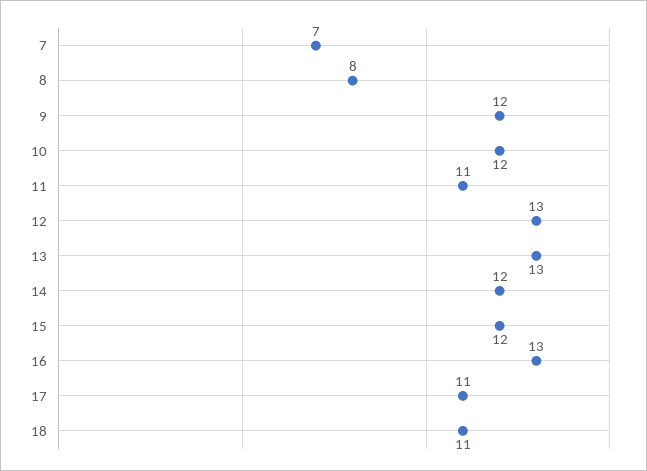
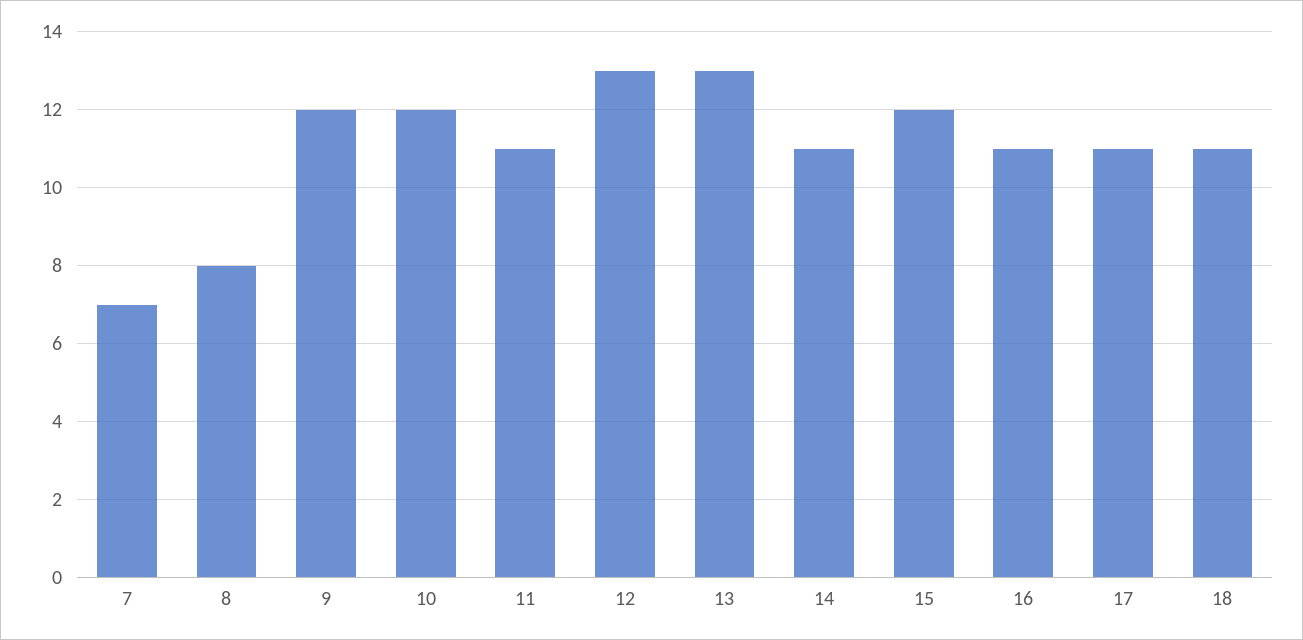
  {
    "7": 7,
    "8": 8,
    "9": 12,
    "10": 12,
    "11": 11,
    "12": 13,
    "13": 13,
-   "14": 12,
+   "14": 11,
    "15": 12,
-   "16": 13,
+   "16": 11,
    "17": 11,
    "18": 11
  }

